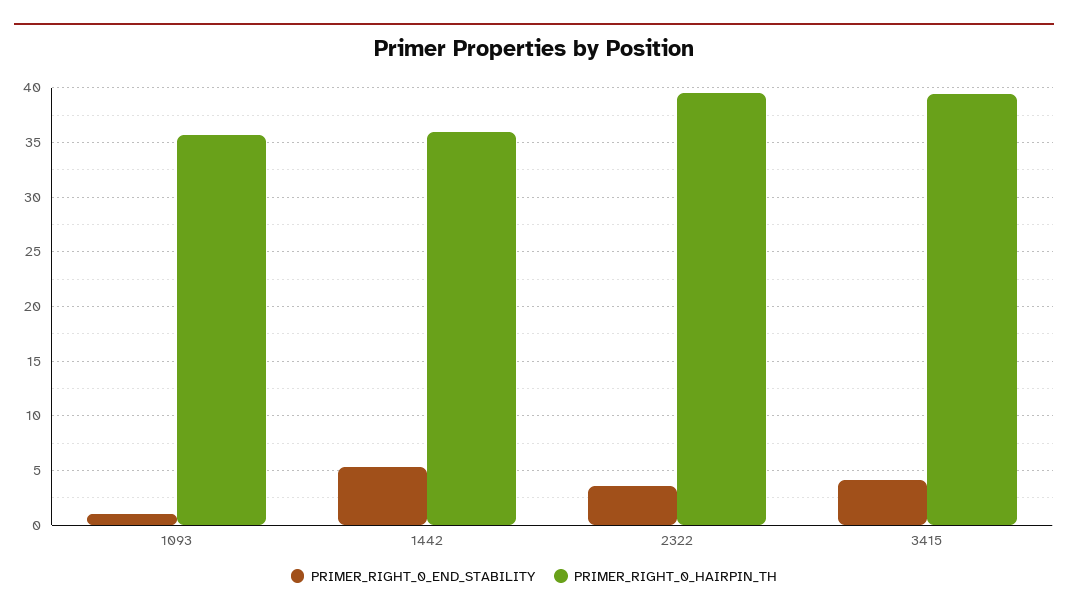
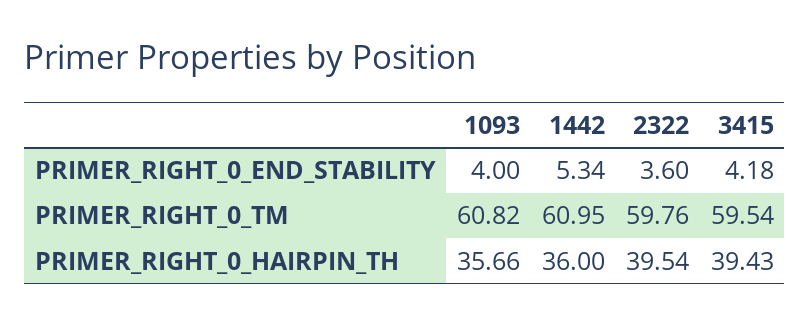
  {
    "PRIMER_RIGHT_0_END_STABILITY": {
-     "1093": 1,
+     "1093": 4,
      "1442": 5.34,
      "2322": 3.6,
      "3415": 4.18
    },
    "PRIMER_RIGHT_0_HAIRPIN_TH": {
      "1093": 35.66,
      "1442": 36,
      "2322": 39.54,
      "3415": 39.43
-   }
+   },
+   "PRIMER_RIGHT_0_TM": {
+     "1093": 60.82,
+     "1442": 60.95,
+     "2322": 59.76,
+     "3415": 59.54
+   }
  }

